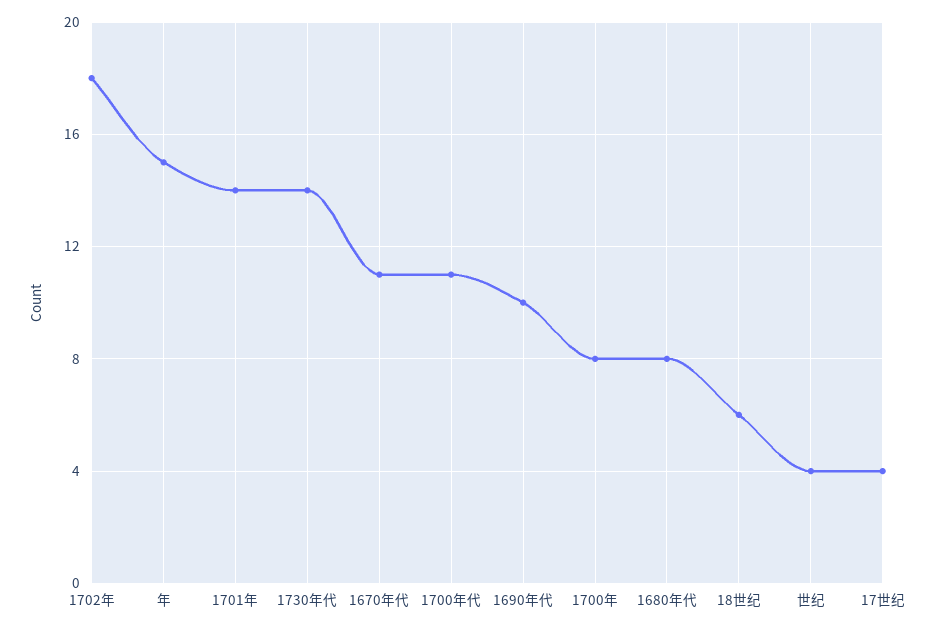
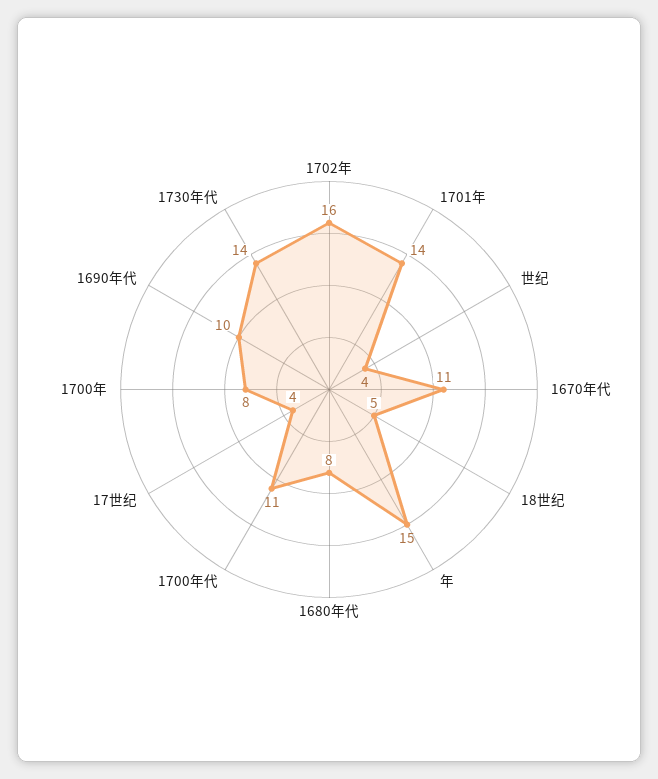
  {
-   "1702年": 18,
+   "1702年": 16,
    "年": 15,
    "1701年": 14,
    "1730年代": 14,
    "1670年代": 11,
    "1700年代": 11,
    "1690年代": 10,
    "1700年": 8,
    "1680年代": 8,
-   "18世纪": 6,
+   "18世纪": 5,
    "世纪": 4,
    "17世纪": 4
  }

